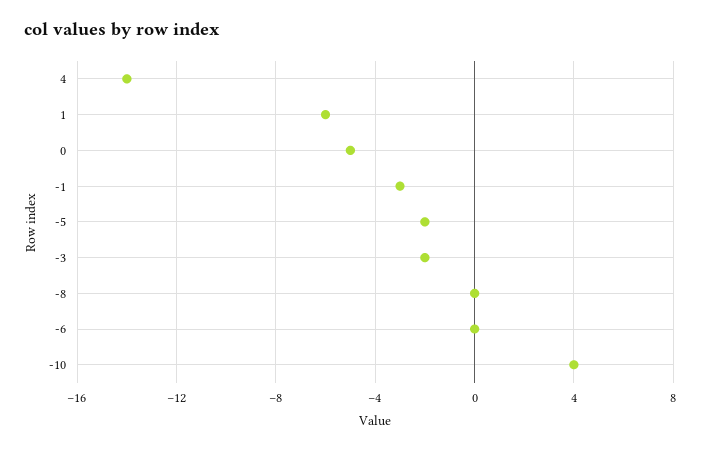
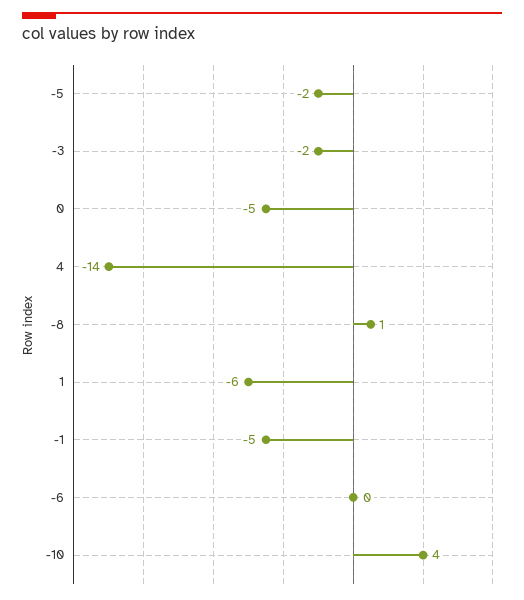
  {
    "4": -14,
    "1": -6,
    "0": -5,
-   "-1": -3,
+   "-1": -5,
    "-5": -2,
    "-3": -2,
-   "-8": 0,
+   "-8": 1,
    "-6": 0,
    "-10": 4
  }

